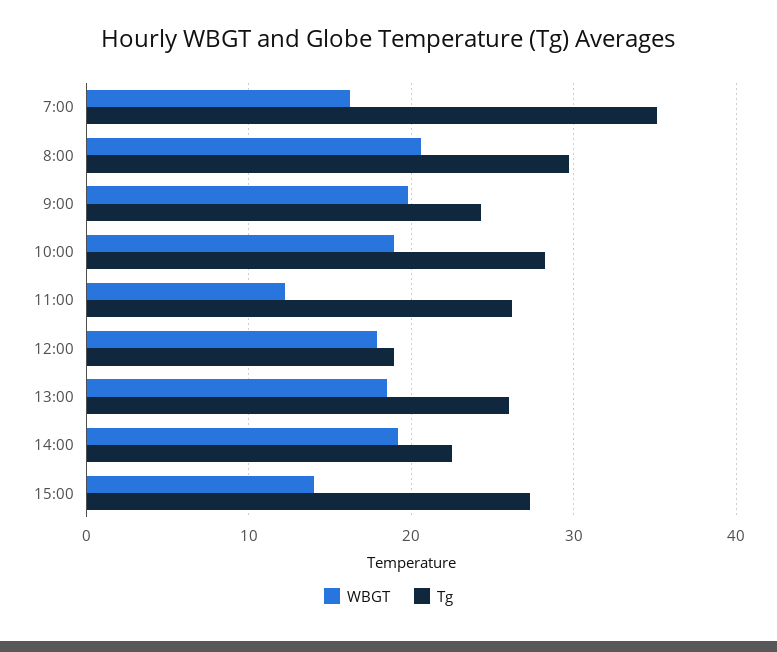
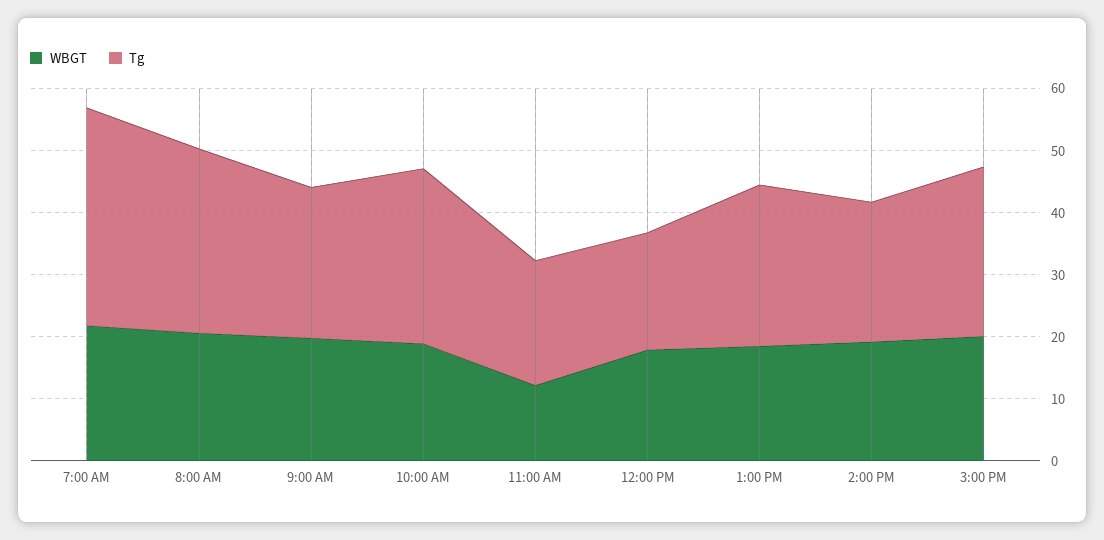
  {
    "WBGT": {
-     "7:00": 16,
+     "7:00": 22,
      "8:00": 21,
      "9:00": 20,
      "10:00": 19,
      "11:00": 12,
      "12:00": 18,
      "13:00": 19,
      "14:00": 19,
-     "15:00": 14
+     "15:00": 20
    },
    "Tg": {
      "7:00": 35,
      "8:00": 30,
      "9:00": 24,
      "10:00": 28,
-     "11:00": 26,
+     "11:00": 20,
      "12:00": 19,
      "13:00": 26,
      "14:00": 23,
      "15:00": 27
    }
  }

